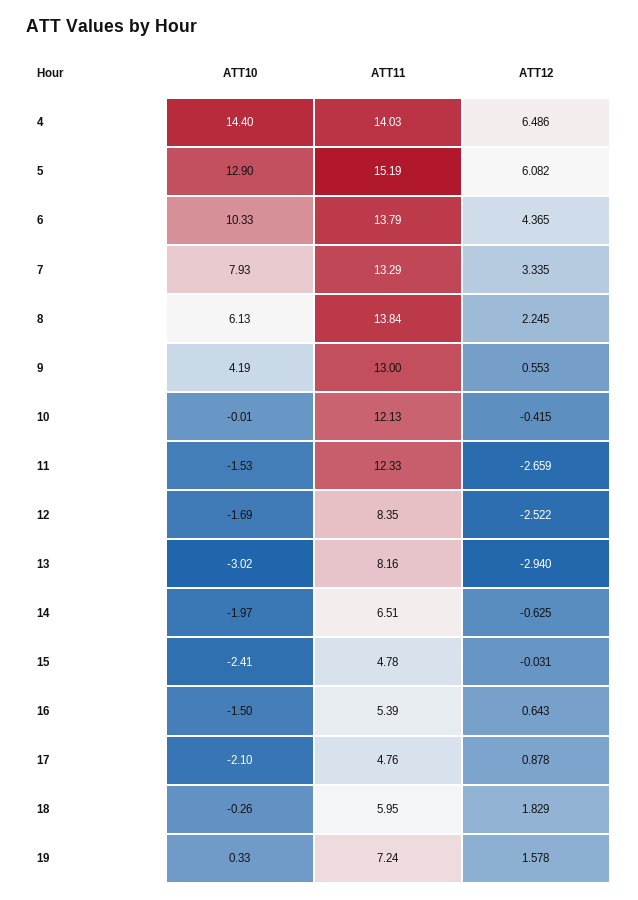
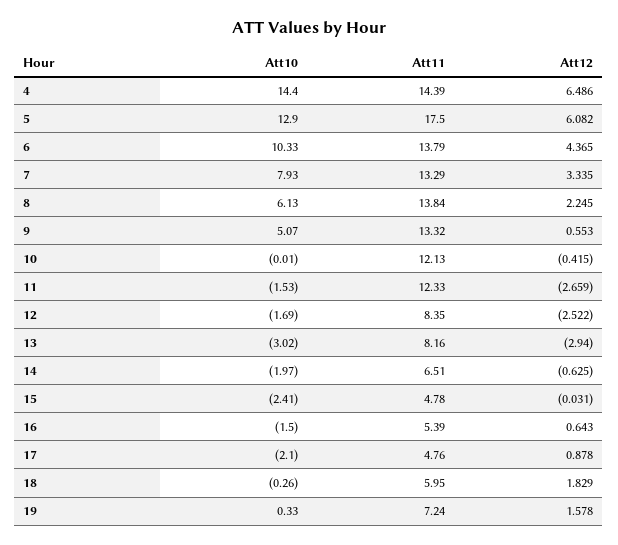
  {
    "ATT10": {
      "4": 14.4,
      "5": 12.9,
      "6": 10.33,
      "7": 7.93,
      "8": 6.13,
-     "9": 4.19,
+     "9": 5.07,
      "10": -0.01,
      "11": -1.53,
      "12": -1.69,
      "13": -3.02,
      "14": -1.97,
      "15": -2.41,
      "16": -1.5,
      "17": -2.1,
      "18": -0.26,
      "19": 0.33
    },
    "ATT11": {
-     "4": 14.03,
+     "4": 14.39,
-     "5": 15.19,
+     "5": 17.5,
      "6": 13.79,
      "7": 13.29,
      "8": 13.84,
-     "9": 13,
+     "9": 13.32,
      "10": 12.13,
      "11": 12.33,
      "12": 8.35,
      "13": 8.16,
      "14": 6.51,
      "15": 4.78,
      "16": 5.39,
      "17": 4.76,
      "18": 5.95,
      "19": 7.24
    },
    "ATT12": {
      "4": 6.486,
      "5": 6.082,
      "6": 4.365,
      "7": 3.335,
      "8": 2.245,
      "9": 0.553,
      "10": -0.415,
      "11": -2.659,
      "12": -2.522,
      "13": -2.94,
      "14": -0.625,
      "15": -0.031,
      "16": 0.643,
      "17": 0.878,
      "18": 1.829,
      "19": 1.578
    }
  }

